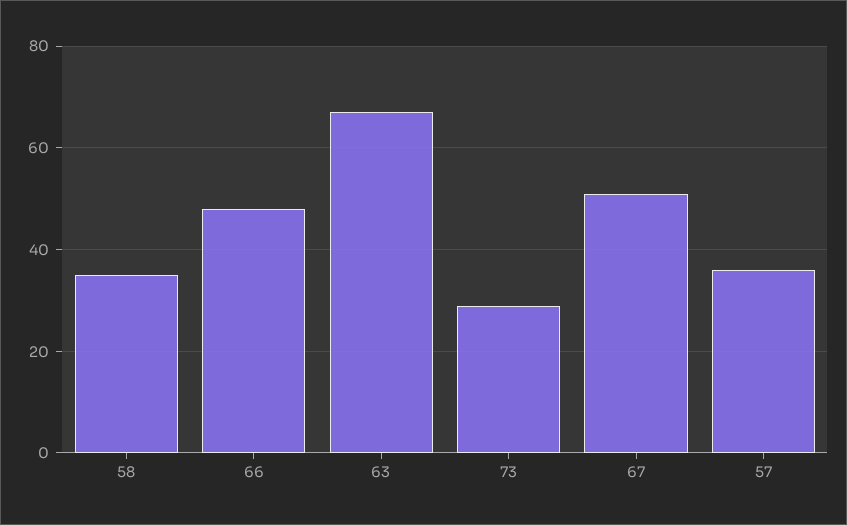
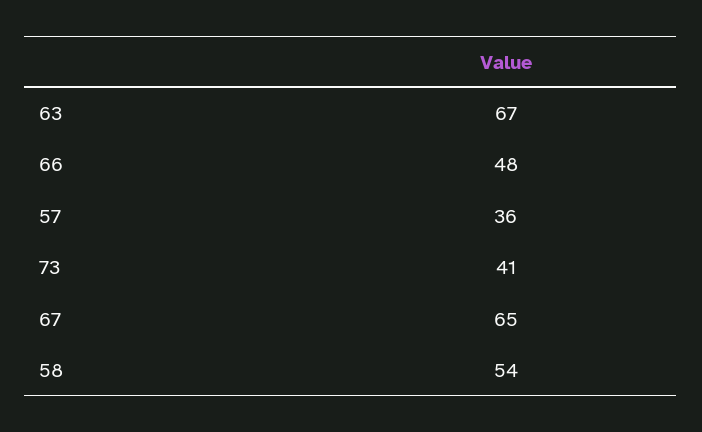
  {
-   "58": 35,
+   "58": 54,
    "66": 48,
    "63": 67,
-   "73": 30,
+   "73": 41,
-   "67": 50,
+   "67": 65,
    "57": 36
  }

